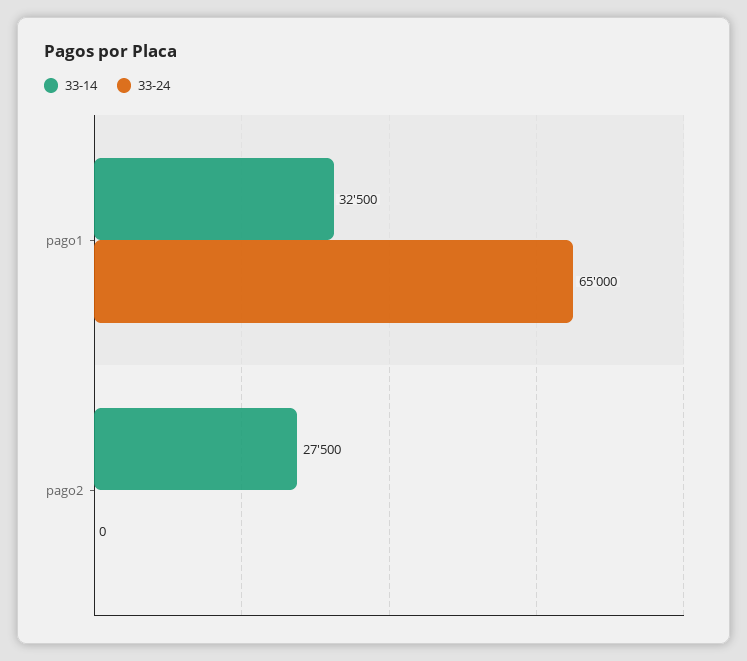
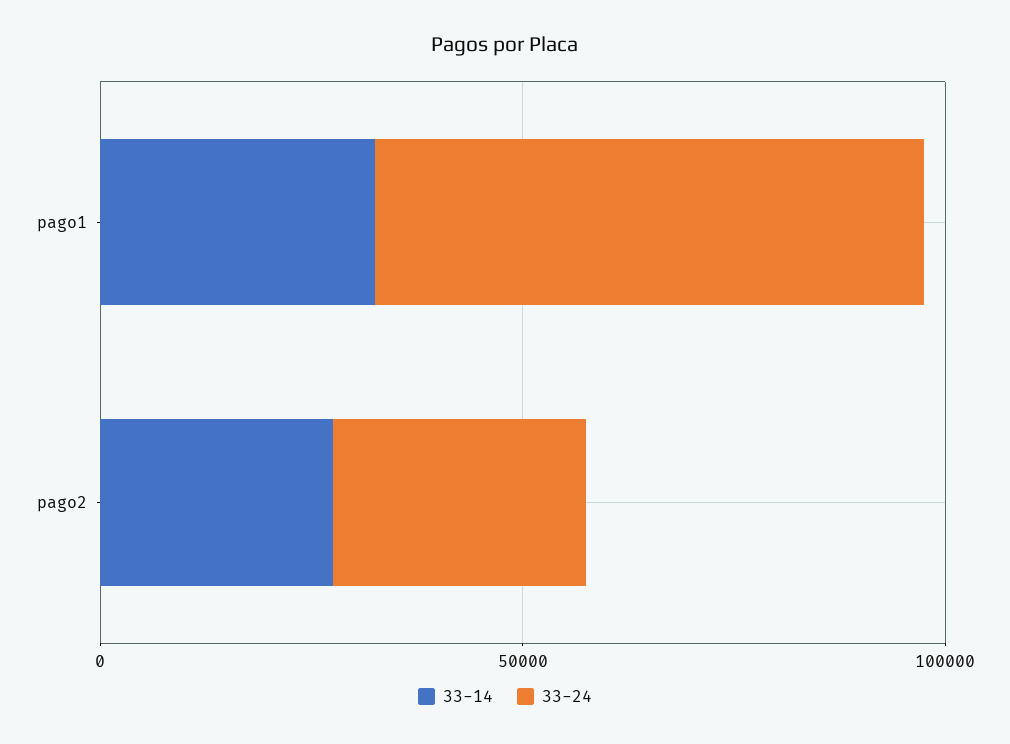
  {
    "33-14": {
      "pago1": 32500,
      "pago2": 27500
    },
    "33-24": {
      "pago1": 65000,
-     "pago2": 0
+     "pago2": 30000
    }
  }

